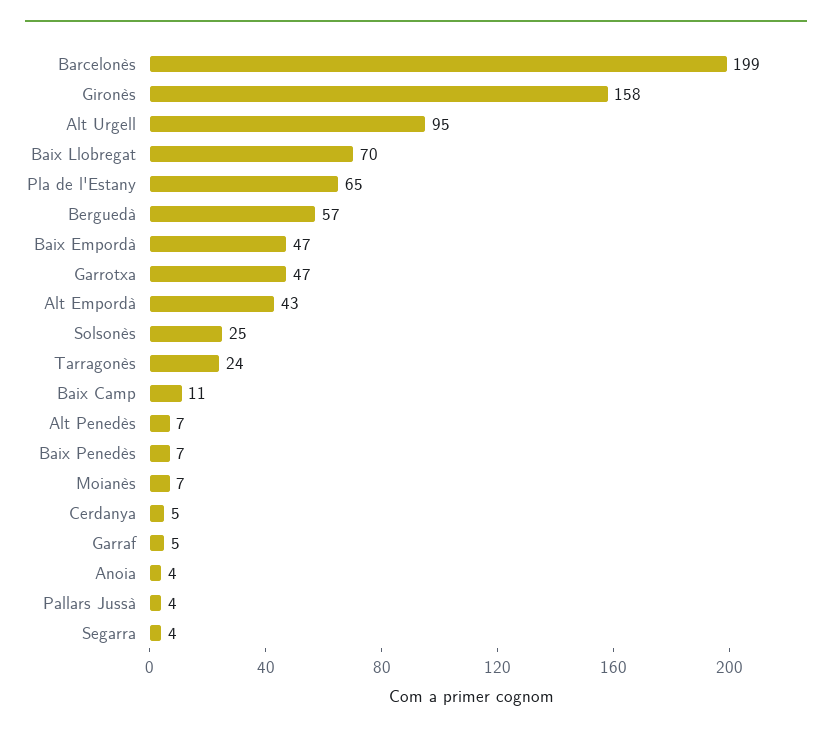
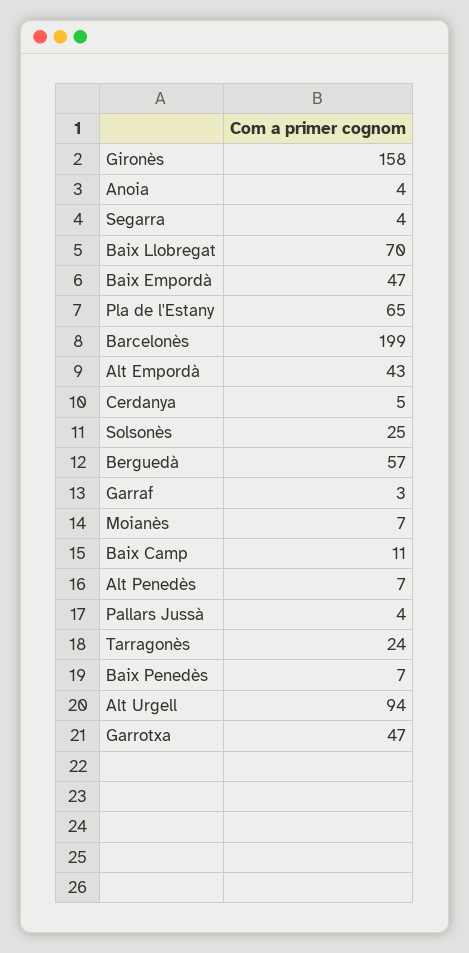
  {
    "Barcelonès": 199,
    "Gironès": 158,
-   "Alt Urgell": 95,
+   "Alt Urgell": 94,
    "Baix Llobregat": 70,
    "Pla de l'Estany": 65,
    "Berguedà": 57,
    "Baix Empordà": 47,
    "Garrotxa": 47,
    "Alt Empordà": 43,
    "Solsonès": 25,
    "Tarragonès": 24,
    "Baix Camp": 11,
    "Alt Penedès": 7,
    "Baix Penedès": 7,
    "Moianès": 7,
    "Cerdanya": 5,
-   "Garraf": 5,
+   "Garraf": 3,
    "Anoia": 4,
    "Pallars Jussà": 4,
    "Segarra": 4
  }

